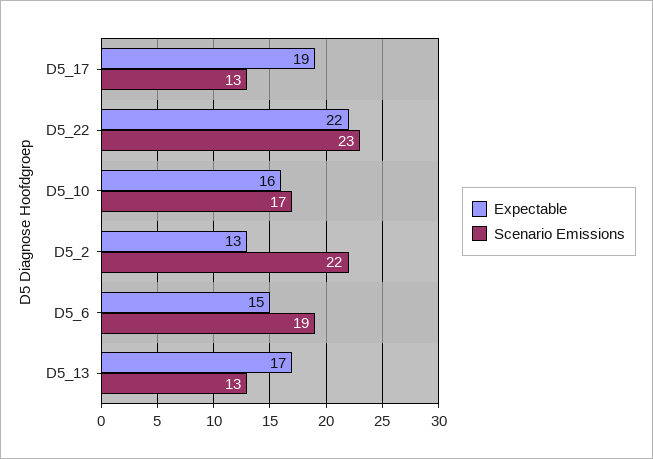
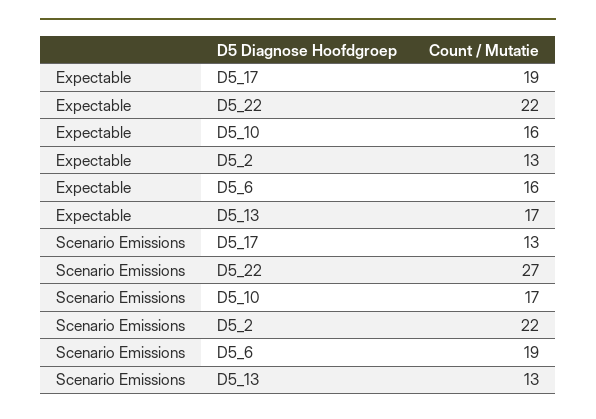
  {
    "Expectable": {
      "D5_17": 19,
      "D5_22": 22,
      "D5_10": 16,
      "D5_2": 13,
-     "D5_6": 15,
+     "D5_6": 16,
      "D5_13": 17
    },
    "Scenario Emissions": {
      "D5_17": 13,
-     "D5_22": 23,
+     "D5_22": 27,
      "D5_10": 17,
      "D5_2": 22,
      "D5_6": 19,
      "D5_13": 13
    }
  }

